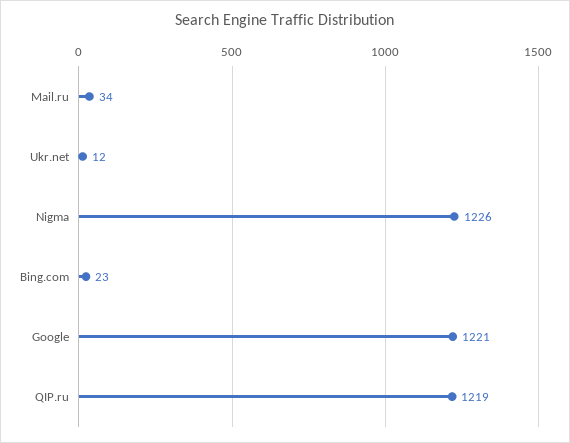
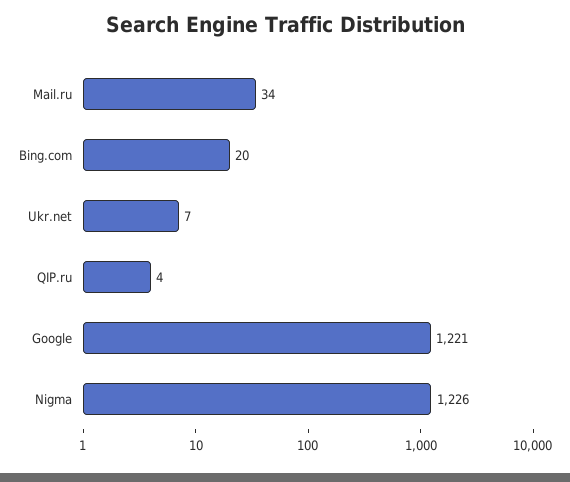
  {
    "Mail.ru": 34,
-   "Ukr.net": 12,
+   "Ukr.net": 7,
    "Nigma": 1226,
-   "Bing.com": 23,
+   "Bing.com": 20,
    "Google": 1221,
-   "QIP.ru": 1219
+   "QIP.ru": 4
  }

